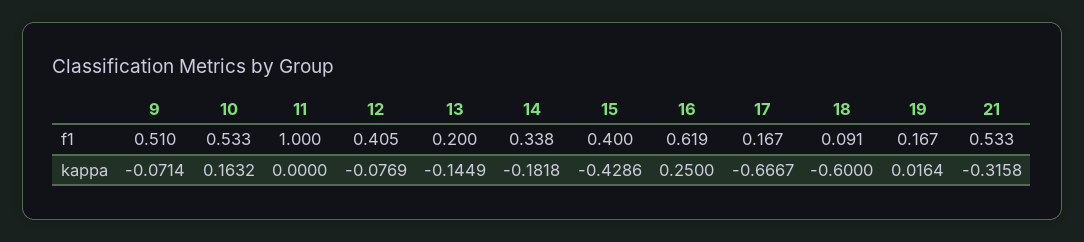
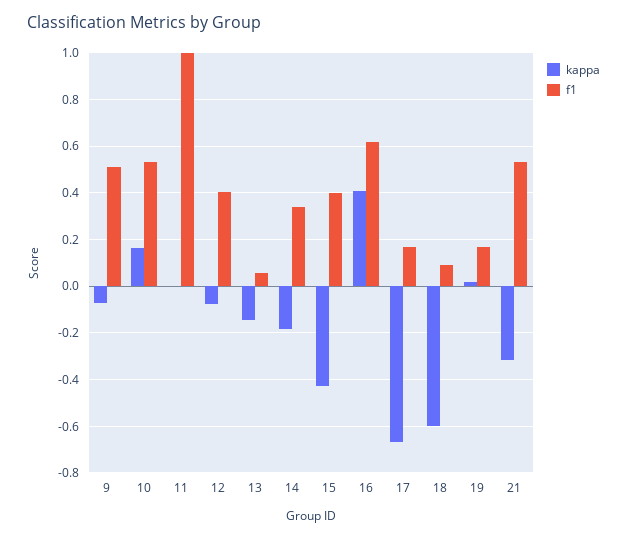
  {
    "f1": {
      "9": 0.51,
      "10": 0.533,
      "11": 1,
      "12": 0.405,
-     "13": 0.2,
+     "13": 0.05,
      "14": 0.338,
      "15": 0.4,
      "16": 0.619,
      "17": 0.167,
      "18": 0.091,
      "19": 0.167,
      "21": 0.533
    },
    "kappa": {
      "9": -0.0714,
      "10": 0.1632,
      "11": 0,
      "12": -0.0769,
      "13": -0.1449,
      "14": -0.1818,
      "15": -0.4286,
-     "16": 0.25,
+     "16": 0.4,
      "17": -0.6667,
      "18": -0.6,
      "19": 0.0164,
      "21": -0.3158
    }
  }

